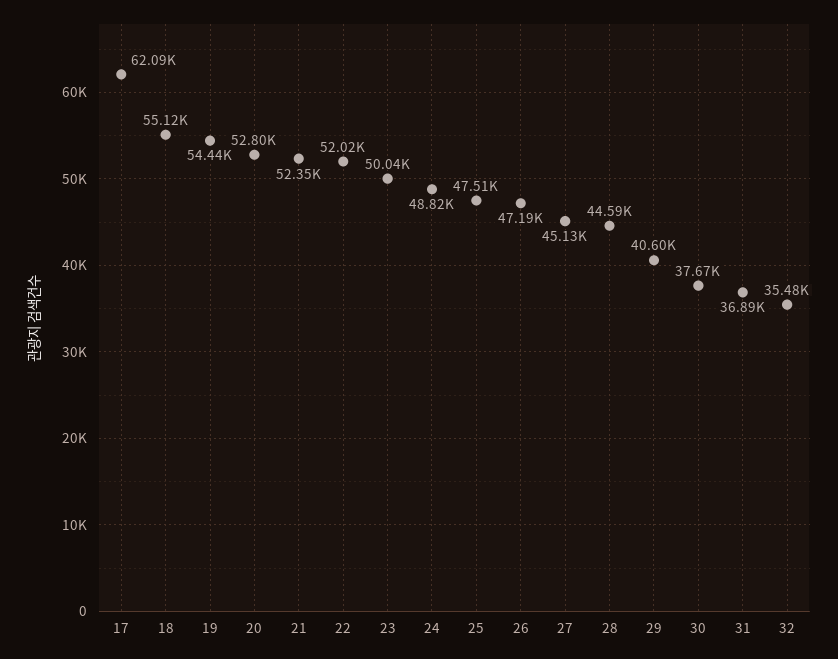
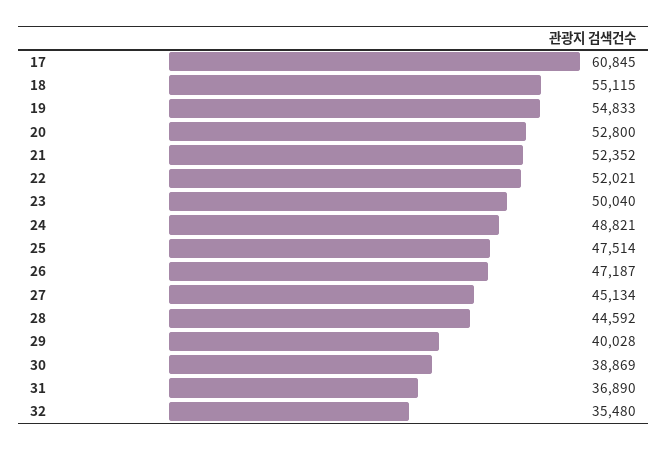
  {
-   "17": 62090,
+   "17": 60845,
    "18": 55115,
-   "19": 54440,
+   "19": 54833,
    "20": 52800,
    "21": 52352,
    "22": 52021,
    "23": 50040,
    "24": 48821,
    "25": 47514,
    "26": 47187,
    "27": 45134,
    "28": 44592,
-   "29": 40600,
+   "29": 40028,
-   "30": 37670,
+   "30": 38869,
    "31": 36890,
    "32": 35480
  }

